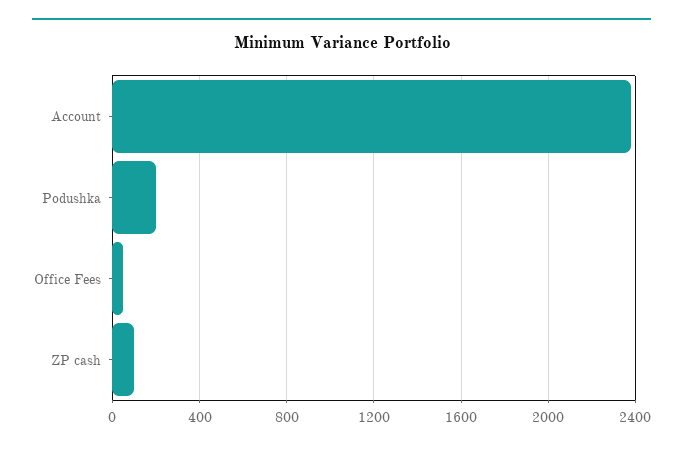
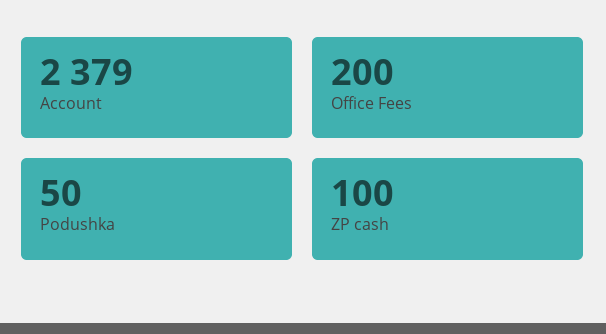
  {
    "Account": 2379,
-   "Podushka": 200,
+   "Podushka": 50,
-   "Office Fees": 50,
+   "Office Fees": 200,
    "ZP cash": 100
  }

